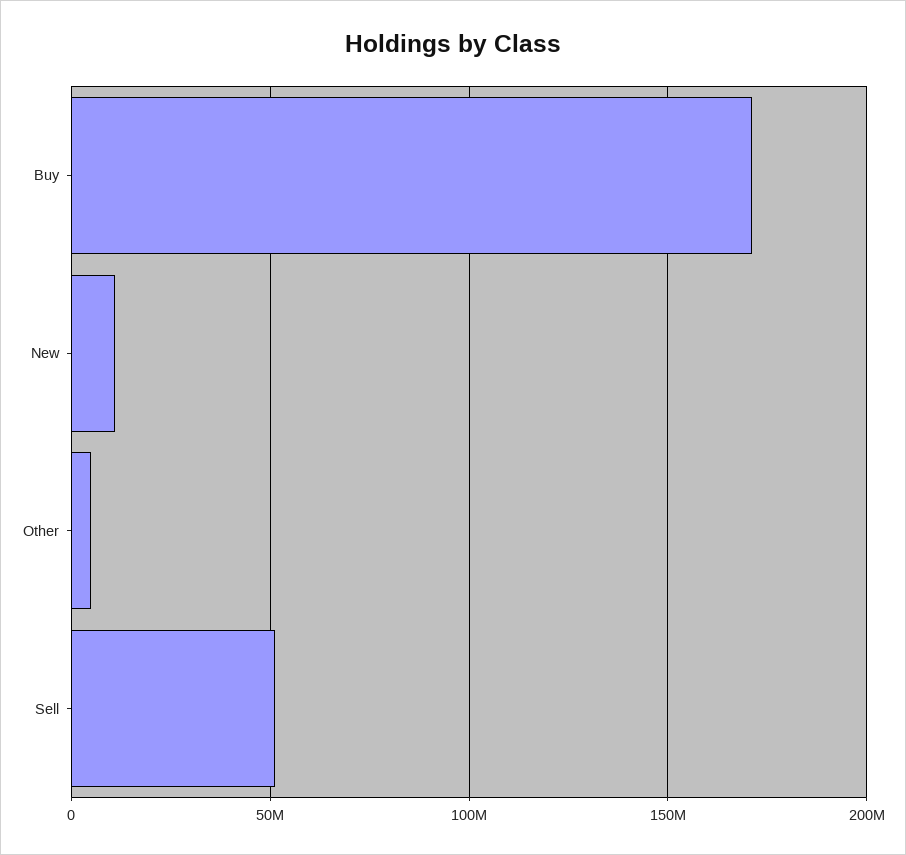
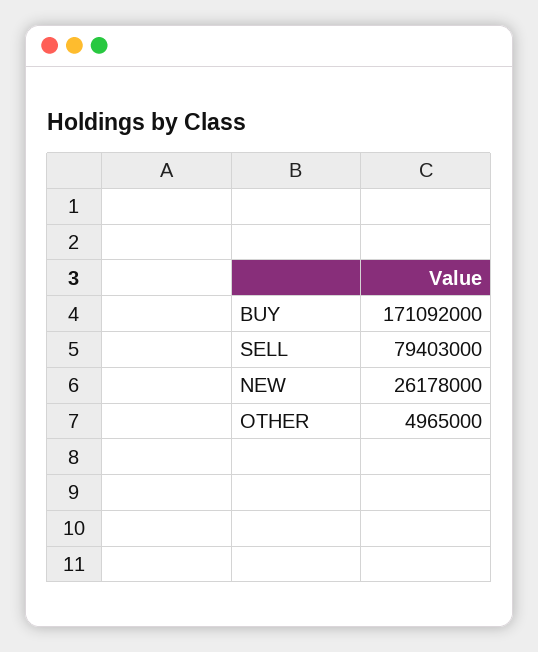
  {
    "Buy": 171092000,
-   "New": 10000000,
+   "New": 26178000,
    "Other": 4965000,
-   "Sell": 50000000
+   "Sell": 79403000
  }

